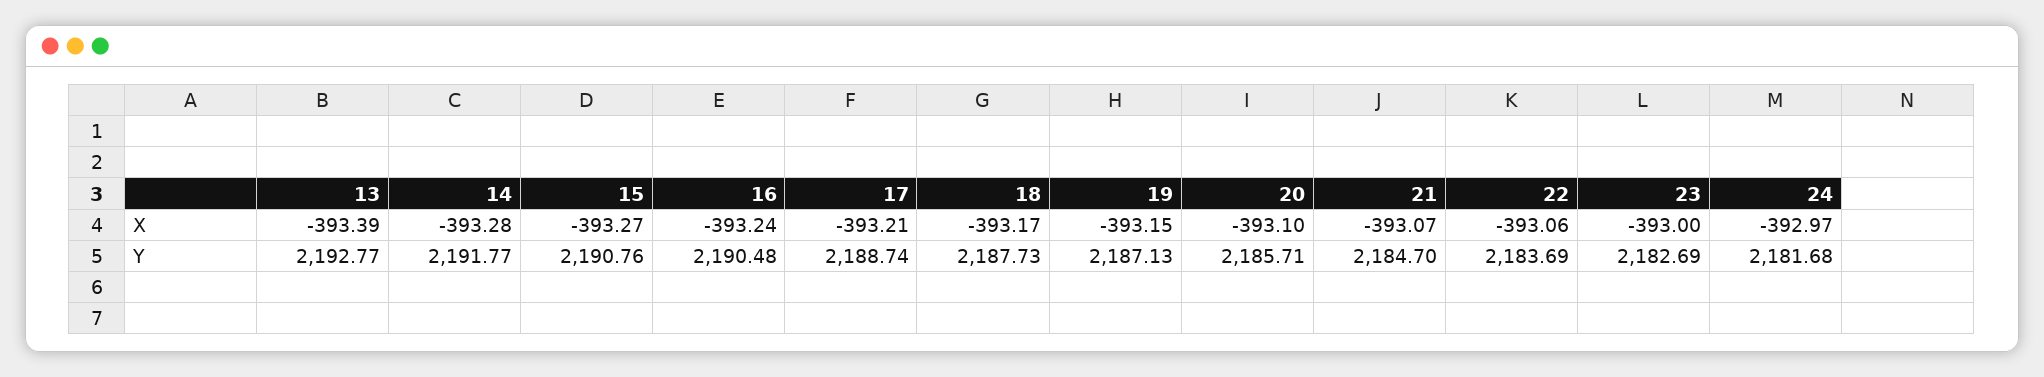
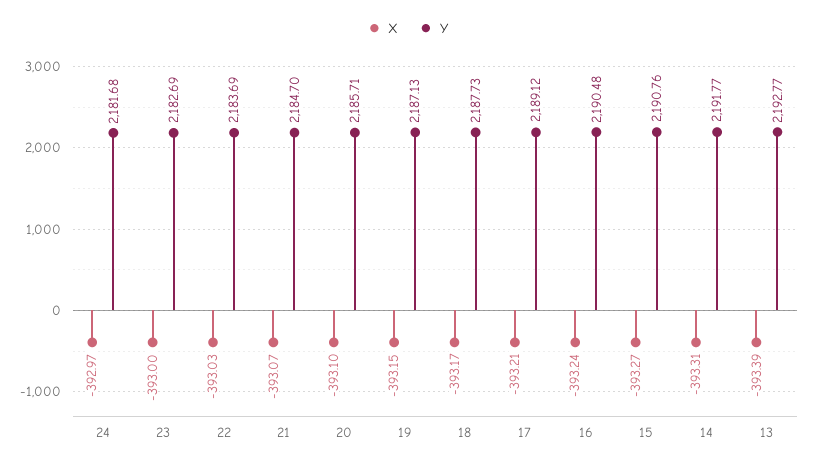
  {
    "X": {
      "13": -393.39,
-     "14": -393.28,
+     "14": -393.31,
      "15": -393.27,
      "16": -393.24,
      "17": -393.21,
      "18": -393.17,
      "19": -393.15,
      "20": -393.1,
      "21": -393.07,
-     "22": -393.06,
+     "22": -393.03,
      "23": -393,
      "24": -392.97
    },
    "Y": {
      "13": 2192.77,
      "14": 2191.77,
      "15": 2190.76,
      "16": 2190.48,
-     "17": 2188.74,
+     "17": 2189.12,
      "18": 2187.73,
      "19": 2187.13,
      "20": 2185.71,
      "21": 2184.7,
      "22": 2183.69,
      "23": 2182.69,
      "24": 2181.68
    }
  }

